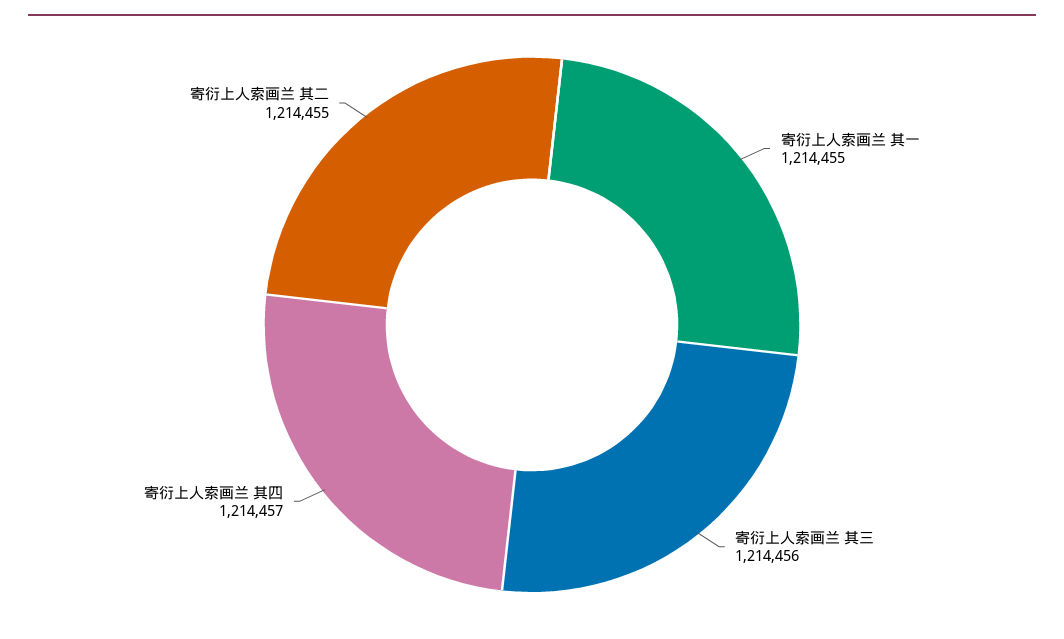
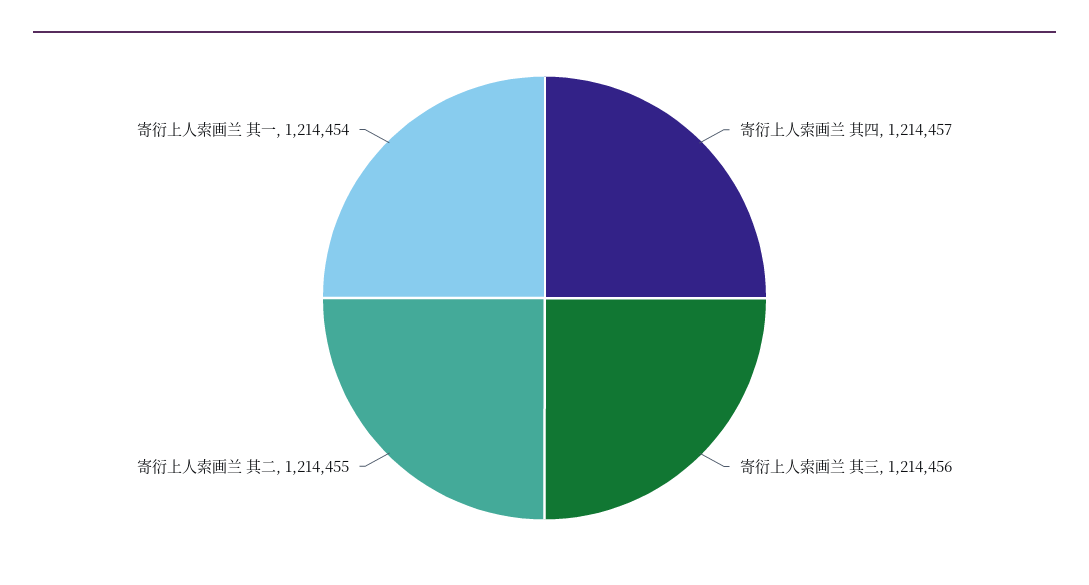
  {
-   "寄衍上人索画兰 其一": 1214455,
+   "寄衍上人索画兰 其一": 1214454,
    "寄衍上人索画兰 其三": 1214456,
    "寄衍上人索画兰 其四": 1214457,
    "寄衍上人索画兰 其二": 1214455
  }

